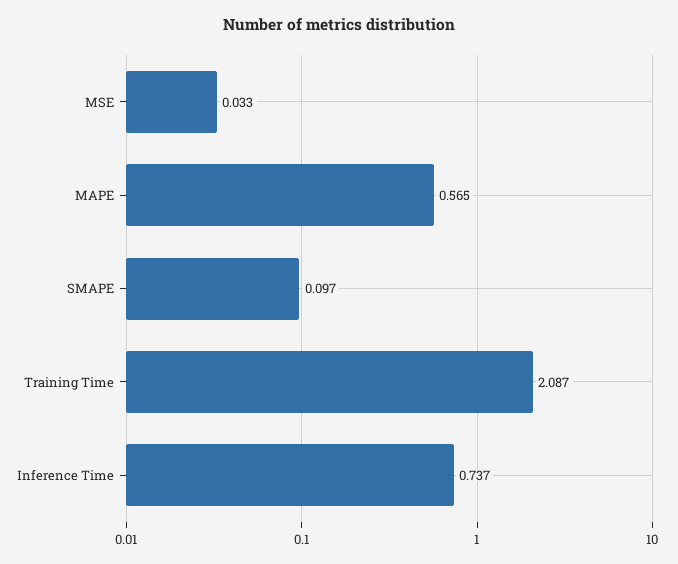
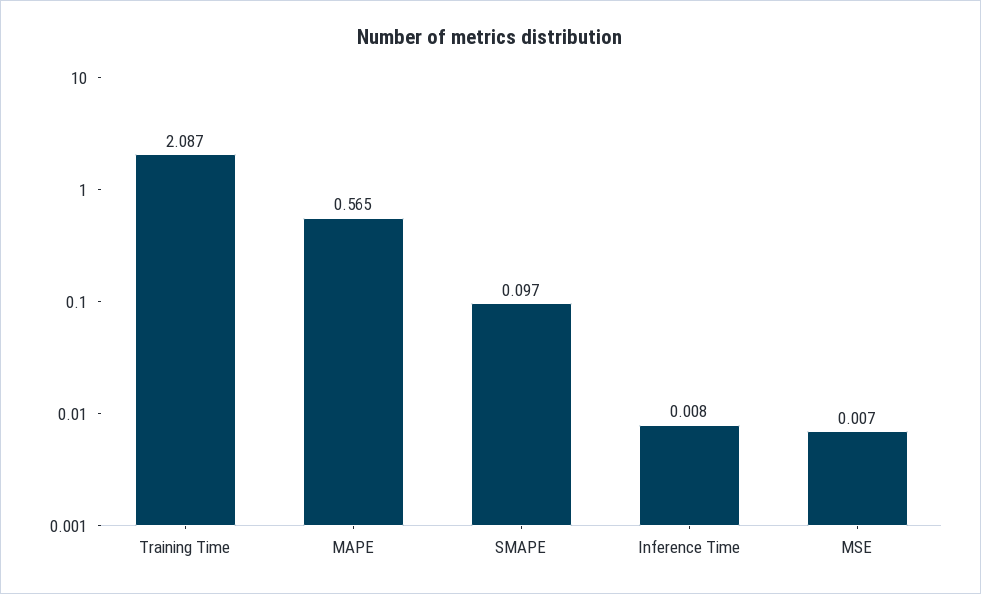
  {
-   "MSE": 0.033,
+   "MSE": 0.007,
    "MAPE": 0.565,
    "SMAPE": 0.097,
    "Training Time": 2.087,
-   "Inference Time": 0.737
+   "Inference Time": 0.008
  }

